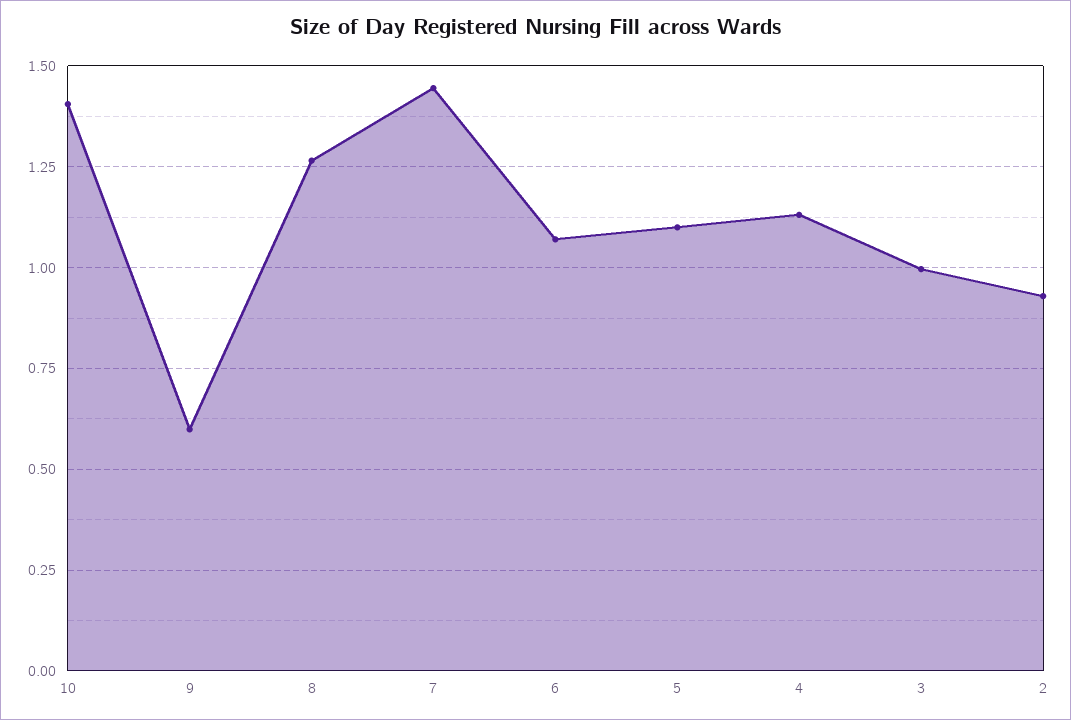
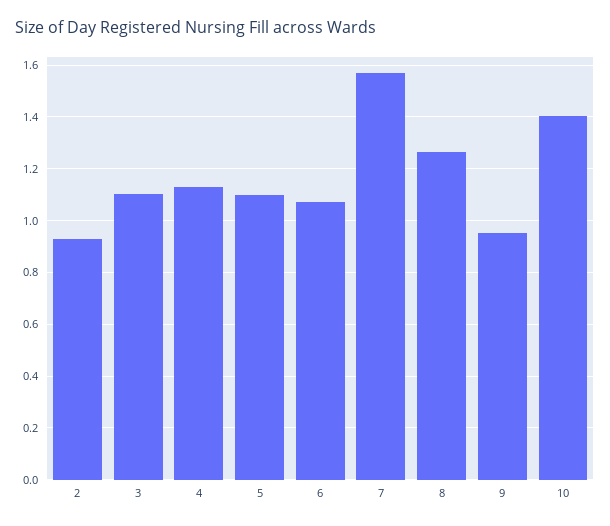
  {
    "10": 1.4,
-   "9": 0.6,
+   "9": 0.95,
    "8": 1.275,
-   "7": 1.45,
+   "7": 1.575,
    "6": 1.075,
    "5": 1.1,
    "4": 1.125,
-   "3": 1,
+   "3": 1.1,
    "2": 0.925
  }

